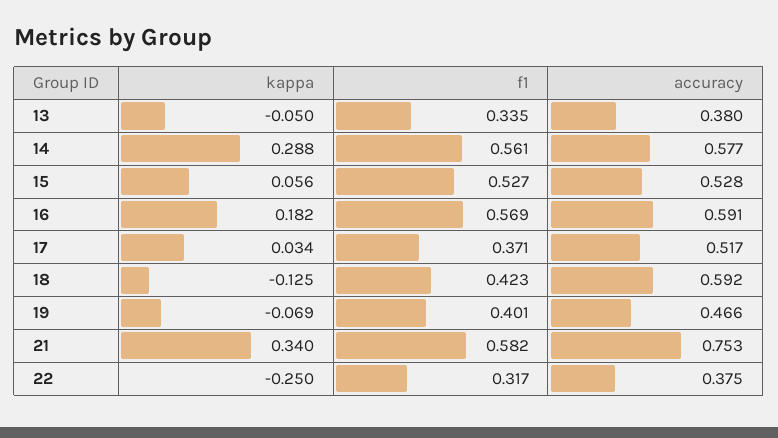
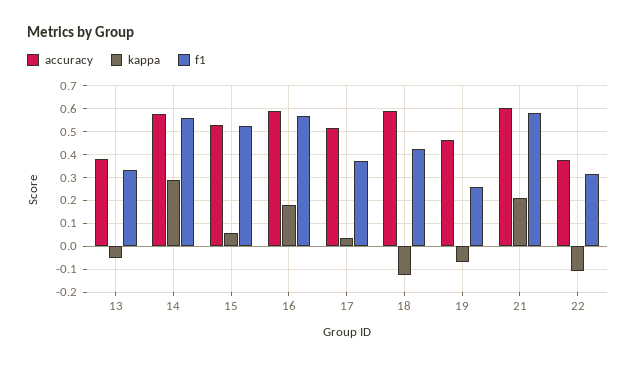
  {
    "kappa": {
      "13": -0.05,
      "14": 0.288,
      "15": 0.056,
      "16": 0.182,
      "17": 0.034,
      "18": -0.125,
      "19": -0.069,
-     "21": 0.34,
+     "21": 0.2,
-     "22": -0.25
+     "22": -0.1
    },
    "f1": {
      "13": 0.335,
      "14": 0.561,
      "15": 0.527,
      "16": 0.569,
      "17": 0.371,
      "18": 0.423,
-     "19": 0.401,
+     "19": 0.25,
      "21": 0.582,
      "22": 0.317
    },
    "accuracy": {
      "13": 0.38,
      "14": 0.577,
      "15": 0.528,
      "16": 0.591,
      "17": 0.517,
      "18": 0.592,
      "19": 0.466,
-     "21": 0.753,
+     "21": 0.6,
      "22": 0.375
    }
  }

